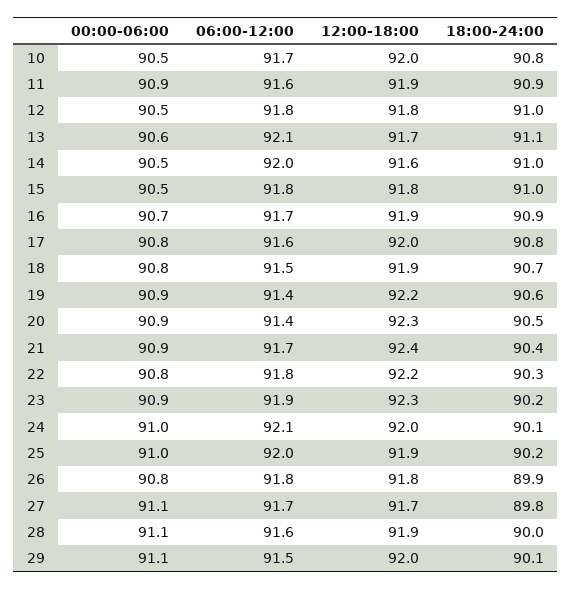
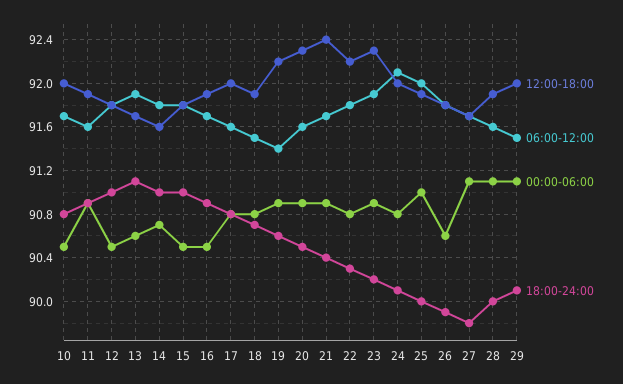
  {
    "00:00-06:00": {
      "10": 90.5,
      "11": 90.9,
      "12": 90.5,
      "13": 90.6,
-     "14": 90.5,
+     "14": 90.7,
      "15": 90.5,
-     "16": 90.7,
+     "16": 90.5,
      "17": 90.8,
      "18": 90.8,
      "19": 90.9,
      "20": 90.9,
      "21": 90.9,
      "22": 90.8,
      "23": 90.9,
-     "24": 91,
+     "24": 90.8,
      "25": 91,
-     "26": 90.8,
+     "26": 90.6,
      "27": 91.1,
      "28": 91.1,
      "29": 91.1
    },
    "06:00-12:00": {
      "10": 91.7,
      "11": 91.6,
      "12": 91.8,
-     "13": 92.1,
+     "13": 91.9,
-     "14": 92,
+     "14": 91.8,
      "15": 91.8,
      "16": 91.7,
      "17": 91.6,
      "18": 91.5,
      "19": 91.4,
-     "20": 91.4,
+     "20": 91.6,
      "21": 91.7,
      "22": 91.8,
      "23": 91.9,
      "24": 92.1,
      "25": 92,
      "26": 91.8,
      "27": 91.7,
      "28": 91.6,
      "29": 91.5
    },
    "12:00-18:00": {
      "10": 92,
      "11": 91.9,
      "12": 91.8,
      "13": 91.7,
      "14": 91.6,
      "15": 91.8,
      "16": 91.9,
      "17": 92,
      "18": 91.9,
      "19": 92.2,
      "20": 92.3,
      "21": 92.4,
      "22": 92.2,
      "23": 92.3,
      "24": 92,
      "25": 91.9,
      "26": 91.8,
      "27": 91.7,
      "28": 91.9,
      "29": 92
    },
    "18:00-24:00": {
      "10": 90.8,
      "11": 90.9,
      "12": 91,
      "13": 91.1,
      "14": 91,
      "15": 91,
      "16": 90.9,
      "17": 90.8,
      "18": 90.7,
      "19": 90.6,
      "20": 90.5,
      "21": 90.4,
      "22": 90.3,
      "23": 90.2,
      "24": 90.1,
-     "25": 90.2,
+     "25": 90,
      "26": 89.9,
      "27": 89.8,
      "28": 90,
      "29": 90.1
    }
  }

